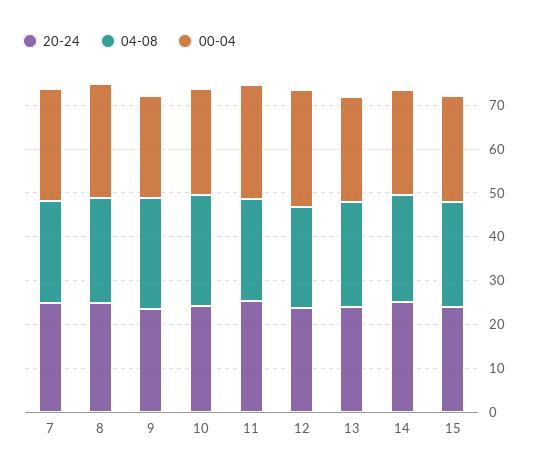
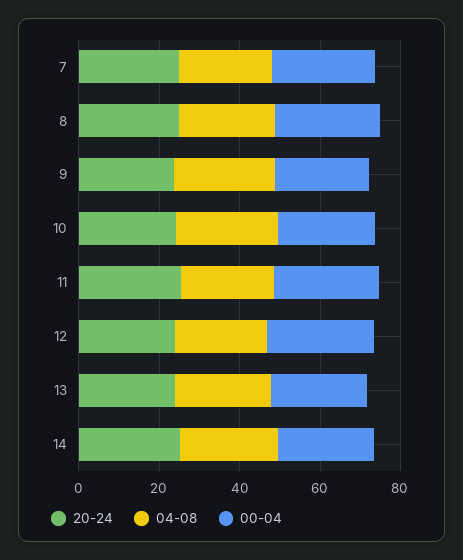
  {
    "20-24": {
      "7": 24,
      "8": 26,
      "9": 24,
      "10": 24,
      "11": 26,
      "12": 24,
      "13": 24,
-     "14": 26,
+     "14": 26
-     "15": 24
    },
    "04-08": {
      "7": 24,
      "8": 24,
      "9": 26,
      "10": 26,
      "11": 24,
      "12": 24,
      "13": 24,
-     "14": 24,
+     "14": 24
-     "15": 24
    },
    "00-04": {
      "7": 26,
      "8": 26,
      "9": 24,
      "10": 24,
      "11": 26,
      "12": 26,
      "13": 24,
-     "14": 24,
+     "14": 24
-     "15": 24
    }
  }

